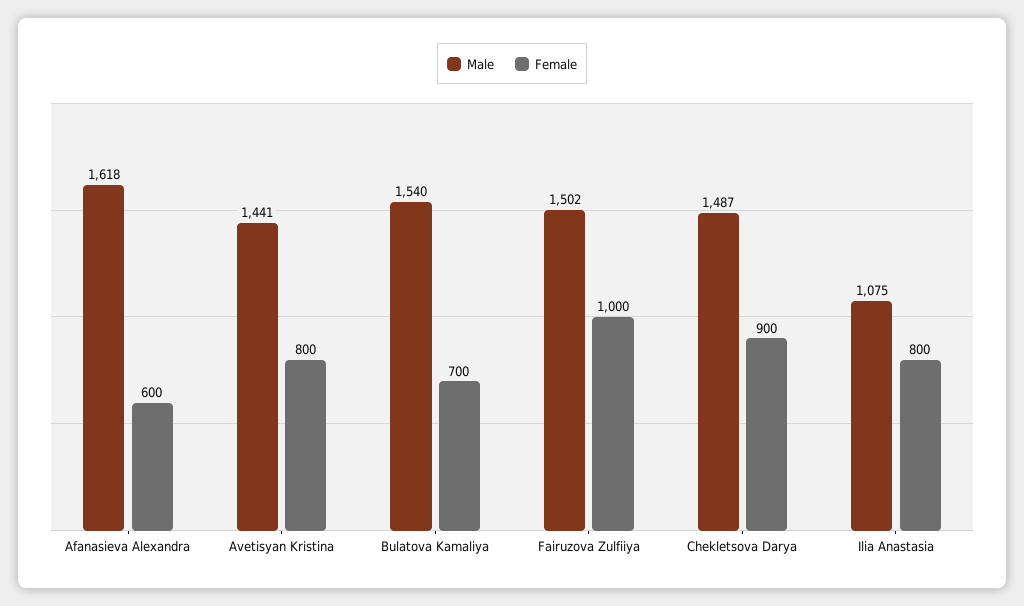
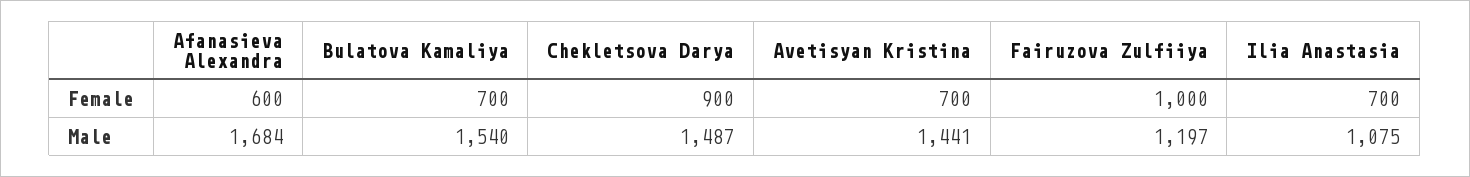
  {
    "Male": {
-     "Afanasieva Alexandra": 1618,
+     "Afanasieva Alexandra": 1684,
      "Avetisyan Kristina": 1441,
      "Bulatova Kamaliya": 1540,
-     "Fairuzova Zulfiiya": 1502,
+     "Fairuzova Zulfiiya": 1197,
      "Chekletsova Darya": 1487,
      "Ilia Anastasia": 1075
    },
    "Female": {
      "Afanasieva Alexandra": 600,
-     "Avetisyan Kristina": 800,
+     "Avetisyan Kristina": 700,
      "Bulatova Kamaliya": 700,
      "Fairuzova Zulfiiya": 1000,
      "Chekletsova Darya": 900,
-     "Ilia Anastasia": 800
+     "Ilia Anastasia": 700
    }
  }

